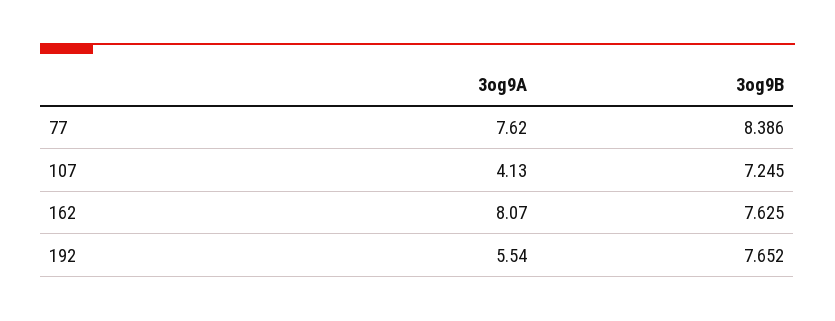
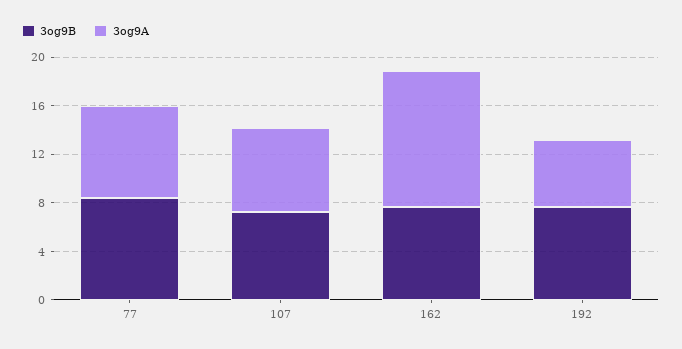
  {
    "3og9A": {
      "77": 7.62,
-     "107": 4.13,
+     "107": 7,
-     "162": 8.07,
+     "162": 11,
      "192": 5.54
    },
    "3og9B": {
      "77": 8.386,
      "107": 7.245,
      "162": 7.625,
      "192": 7.652
    }
  }

